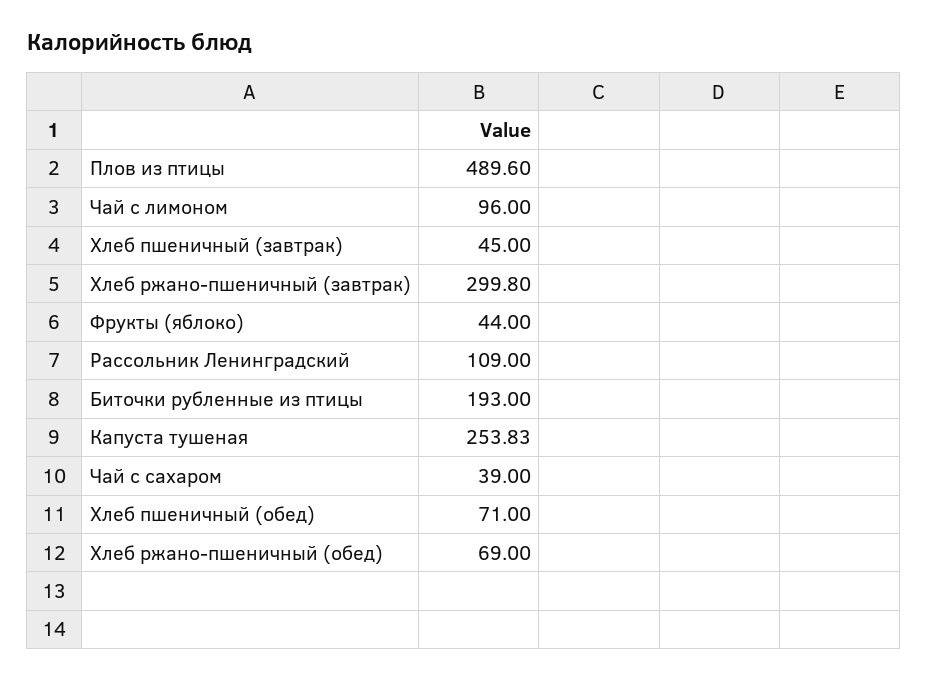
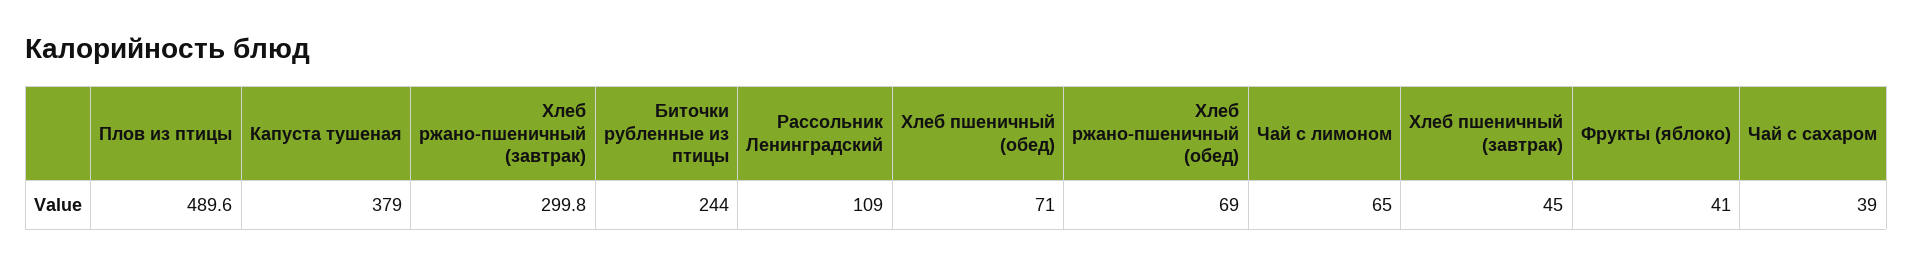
  {
    "Плов из птицы": 489.6,
-   "Чай с лимоном": 96,
+   "Чай с лимоном": 65,
    "Хлеб пшеничный (завтрак)": 45,
    "Хлеб ржано-пшеничный (завтрак)": 299.8,
-   "Фрукты (яблоко)": 44,
+   "Фрукты (яблоко)": 41,
    "Рассольник Ленинградский": 109,
-   "Биточки рубленные из птицы": 193,
+   "Биточки рубленные из птицы": 244,
-   "Капуста тушеная": 253.83,
+   "Капуста тушеная": 379,
    "Чай с сахаром": 39,
    "Хлеб пшеничный (обед)": 71,
    "Хлеб ржано-пшеничный (обед)": 69
  }

